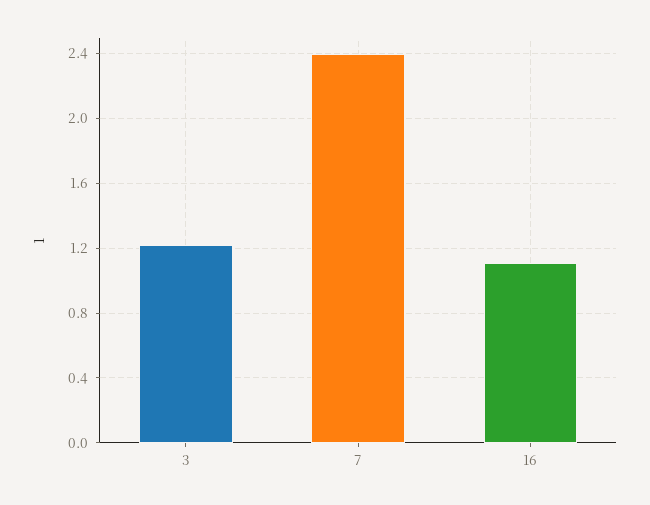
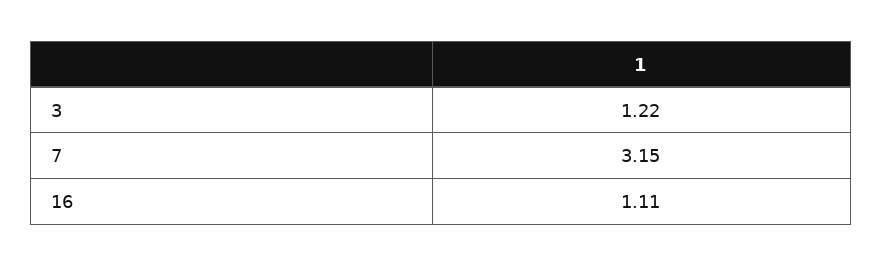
  {
    "3": 1.22,
-   "7": 2.4,
+   "7": 3.15,
    "16": 1.11
  }

